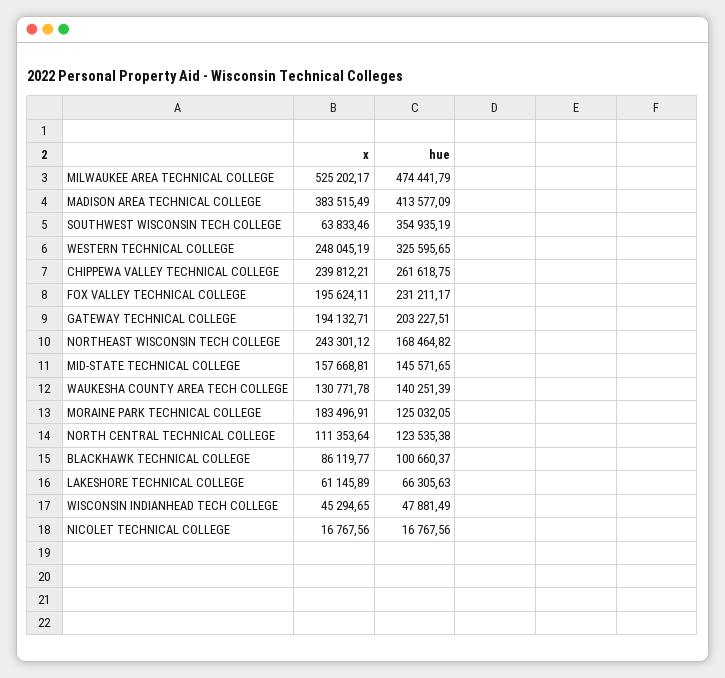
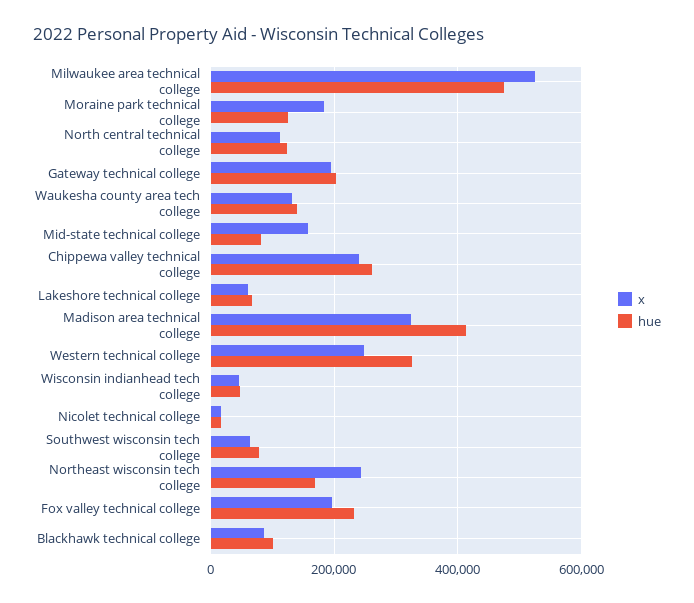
  {
    "x": {
      "MILWAUKEE AREA TECHNICAL COLLEGE": 525202.17,
-     "MADISON AREA TECHNICAL COLLEGE": 383515.49,
+     "MADISON AREA TECHNICAL COLLEGE": 320000,
      "SOUTHWEST WISCONSIN TECH COLLEGE": 63833.46,
      "WESTERN TECHNICAL COLLEGE": 248045.19,
      "CHIPPEWA VALLEY TECHNICAL COLLEGE": 239812.21,
      "FOX VALLEY TECHNICAL COLLEGE": 195624.11,
      "GATEWAY TECHNICAL COLLEGE": 194132.71,
      "NORTHEAST WISCONSIN TECH COLLEGE": 243301.12,
      "MID-STATE TECHNICAL COLLEGE": 157668.81,
      "WAUKESHA COUNTY AREA TECH COLLEGE": 130771.78,
      "MORAINE PARK TECHNICAL COLLEGE": 183496.91,
      "NORTH CENTRAL TECHNICAL COLLEGE": 111353.64,
      "BLACKHAWK TECHNICAL COLLEGE": 86119.77,
      "LAKESHORE TECHNICAL COLLEGE": 61145.89,
      "WISCONSIN INDIANHEAD TECH COLLEGE": 45294.65,
      "NICOLET TECHNICAL COLLEGE": 16767.56
    },
    "hue": {
      "MILWAUKEE AREA TECHNICAL COLLEGE": 474441.79,
      "MADISON AREA TECHNICAL COLLEGE": 413577.09,
-     "SOUTHWEST WISCONSIN TECH COLLEGE": 354935.19,
+     "SOUTHWEST WISCONSIN TECH COLLEGE": 80000,
      "WESTERN TECHNICAL COLLEGE": 325595.65,
      "CHIPPEWA VALLEY TECHNICAL COLLEGE": 261618.75,
      "FOX VALLEY TECHNICAL COLLEGE": 231211.17,
      "GATEWAY TECHNICAL COLLEGE": 203227.51,
      "NORTHEAST WISCONSIN TECH COLLEGE": 168464.82,
-     "MID-STATE TECHNICAL COLLEGE": 145571.65,
+     "MID-STATE TECHNICAL COLLEGE": 80000,
      "WAUKESHA COUNTY AREA TECH COLLEGE": 140251.39,
      "MORAINE PARK TECHNICAL COLLEGE": 125032.05,
      "NORTH CENTRAL TECHNICAL COLLEGE": 123535.38,
      "BLACKHAWK TECHNICAL COLLEGE": 100660.37,
      "LAKESHORE TECHNICAL COLLEGE": 66305.63,
      "WISCONSIN INDIANHEAD TECH COLLEGE": 47881.49,
      "NICOLET TECHNICAL COLLEGE": 16767.56
    }
  }

